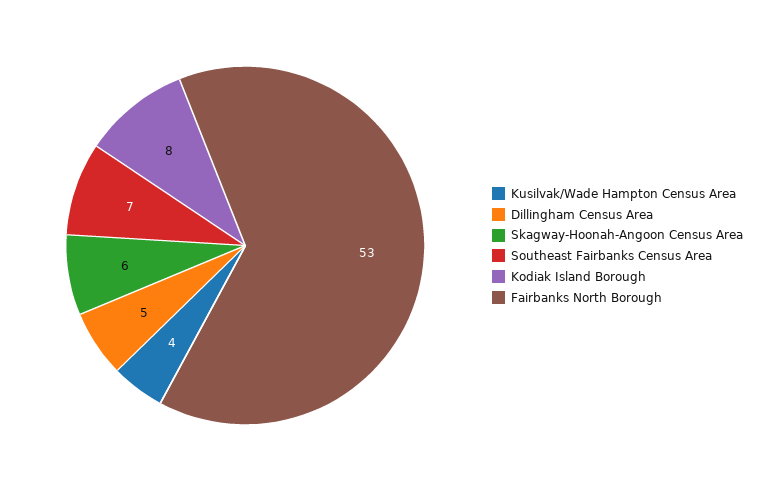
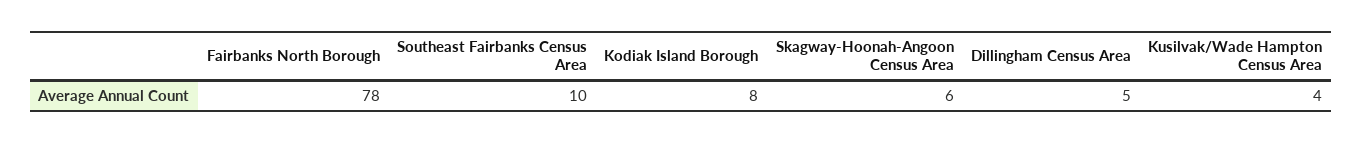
  {
    "Kusilvak/Wade Hampton Census Area": 4,
    "Dillingham Census Area": 5,
    "Skagway-Hoonah-Angoon Census Area": 6,
-   "Southeast Fairbanks Census Area": 7,
+   "Southeast Fairbanks Census Area": 10,
    "Kodiak Island Borough": 8,
-   "Fairbanks North Borough": 53
+   "Fairbanks North Borough": 78
  }

